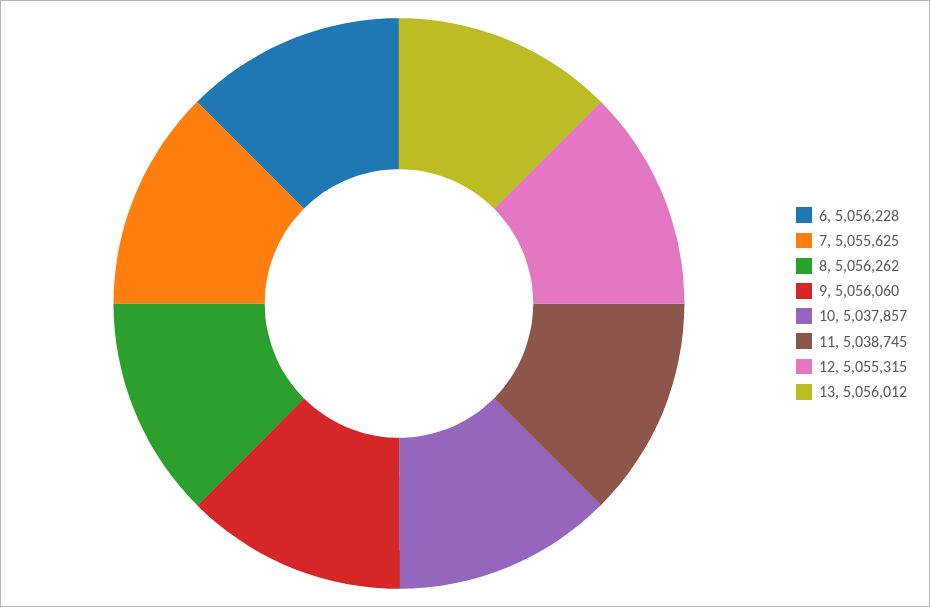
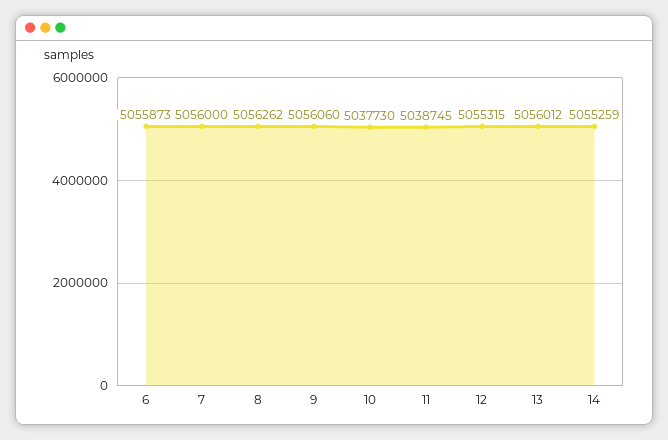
  {
-   "6": 5056228,
+   "6": 5055873,
-   "7": 5055625,
+   "7": 5056000,
    "8": 5056262,
    "9": 5056060,
-   "10": 5037857,
+   "10": 5037730,
    "11": 5038745,
    "12": 5055315,
-   "13": 5056012
+   "13": 5056012,
+   "14": 5055259
  }

